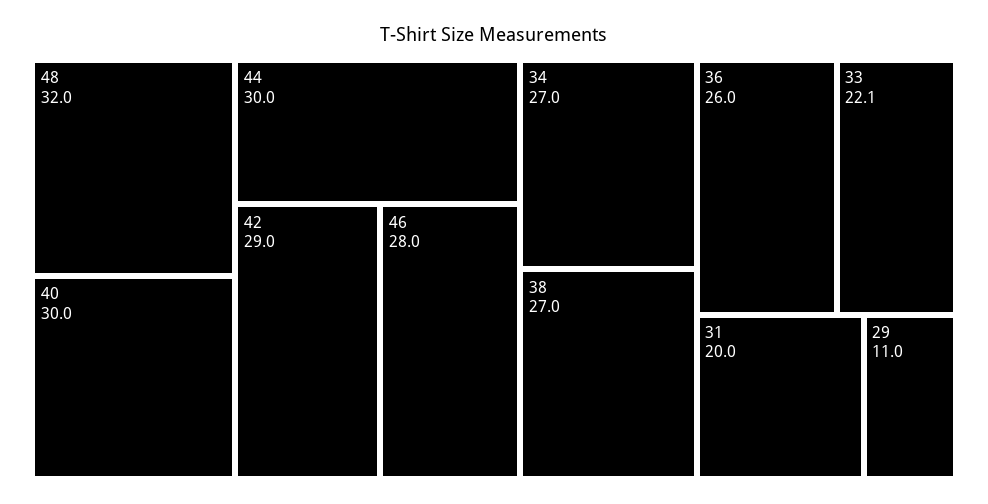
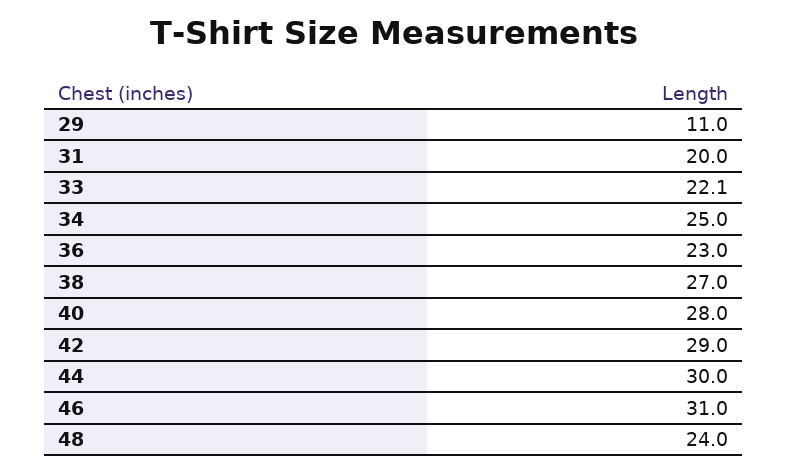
  {
-   "48": 32,
+   "48": 24,
-   "40": 30,
+   "40": 28,
    "44": 30,
    "42": 29,
-   "46": 28,
+   "46": 31,
-   "34": 27,
+   "34": 25,
    "38": 27,
-   "36": 26,
+   "36": 23,
    "33": 22.1,
    "31": 20,
    "29": 11
  }

